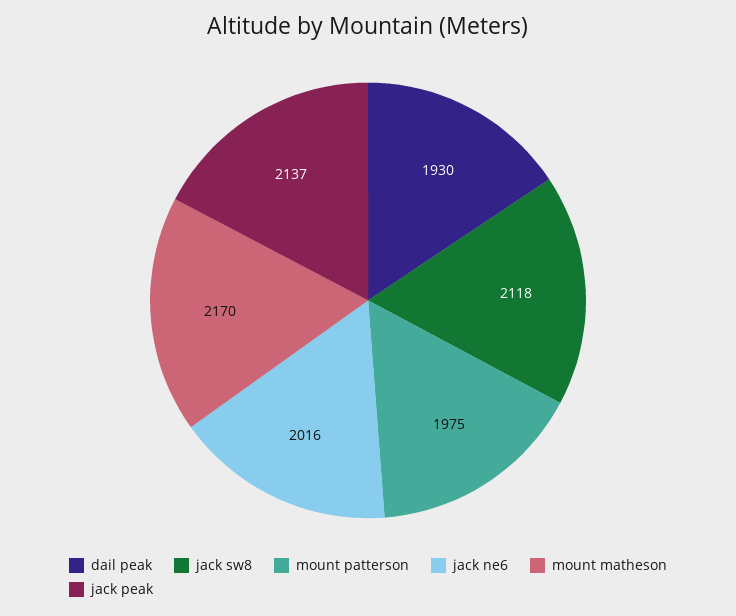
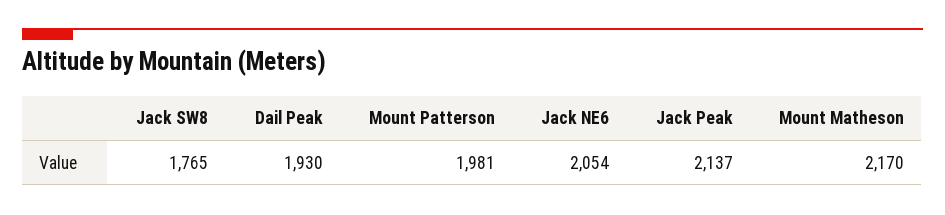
  {
    "dail peak": 1930,
-   "jack sw8": 2118,
+   "jack sw8": 1765,
-   "mount patterson": 1975,
+   "mount patterson": 1981,
-   "jack ne6": 2016,
+   "jack ne6": 2054,
    "mount matheson": 2170,
    "jack peak": 2137
  }

